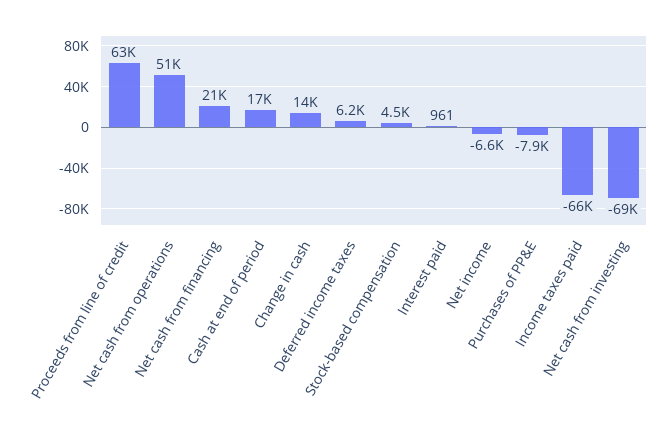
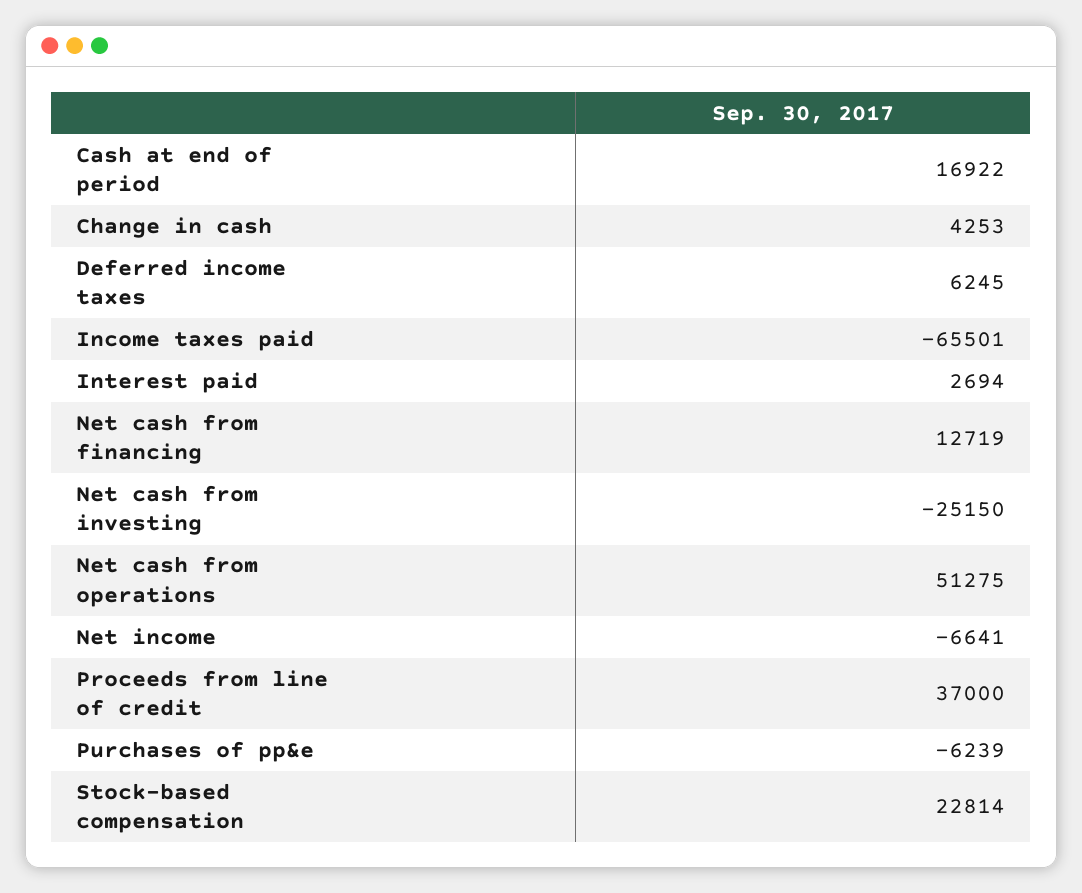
  {
-   "Proceeds from line of credit": 63000,
+   "Proceeds from line of credit": 37000,
    "Net cash from operations": 51275,
-   "Net cash from financing": 21000,
+   "Net cash from financing": 12719,
    "Cash at end of period": 16922,
-   "Change in cash": 14000,
+   "Change in cash": 4253,
    "Deferred income taxes": 6245,
-   "Stock-based compensation": 4500,
+   "Stock-based compensation": 22814,
-   "Interest paid": 961,
+   "Interest paid": 2694,
    "Net income": -6641,
-   "Purchases of PP&E": -7900,
+   "Purchases of PP&E": -6239,
    "Income taxes paid": -65501,
-   "Net cash from investing": -69000
+   "Net cash from investing": -25150
  }

